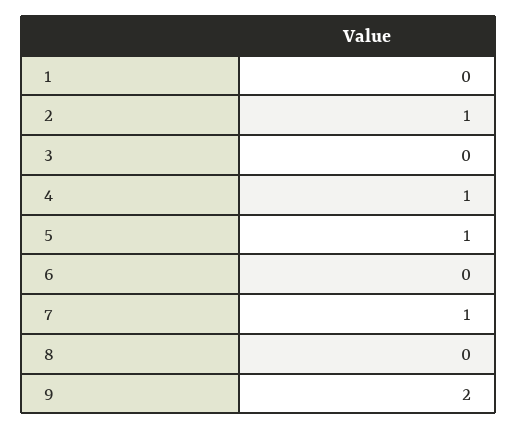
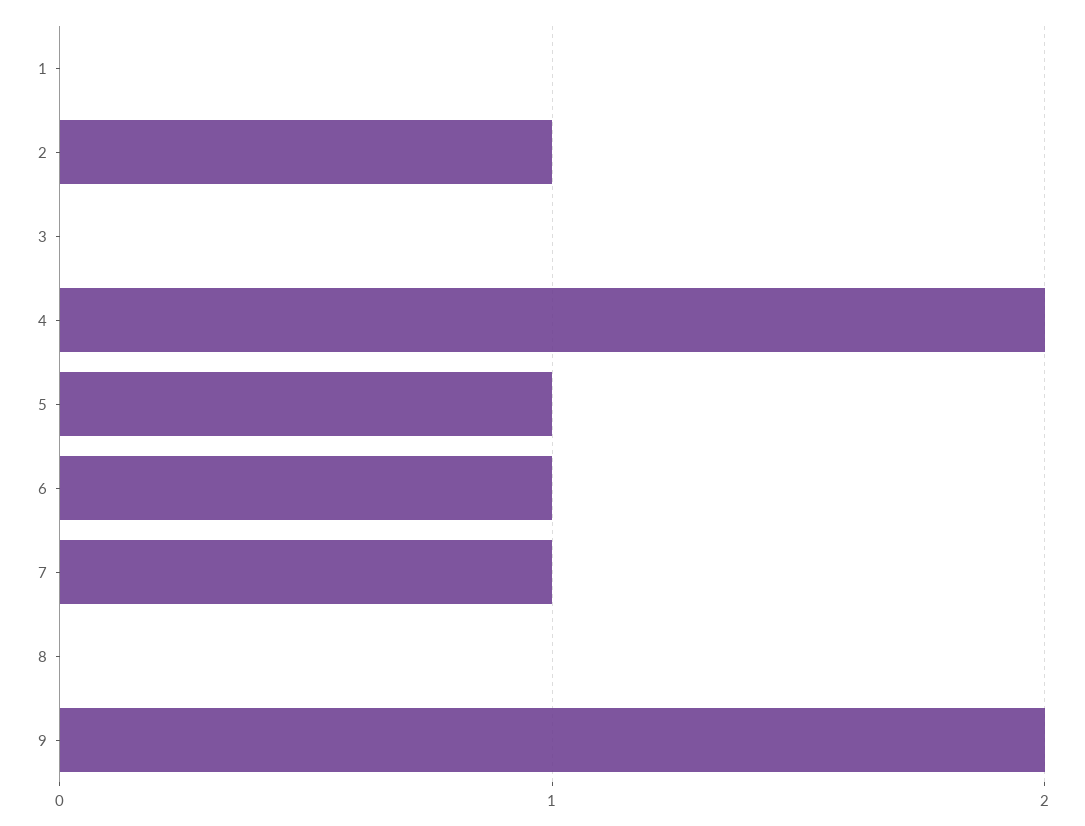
  {
    "1": 0,
    "2": 1,
    "3": 0,
-   "4": 1,
+   "4": 2,
    "5": 1,
-   "6": 0,
+   "6": 1,
    "7": 1,
    "8": 0,
    "9": 2
  }

